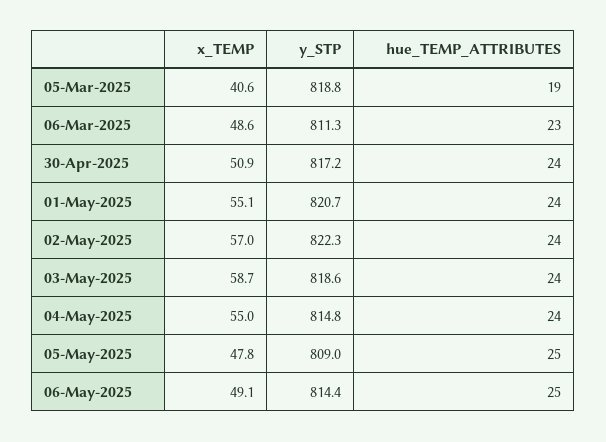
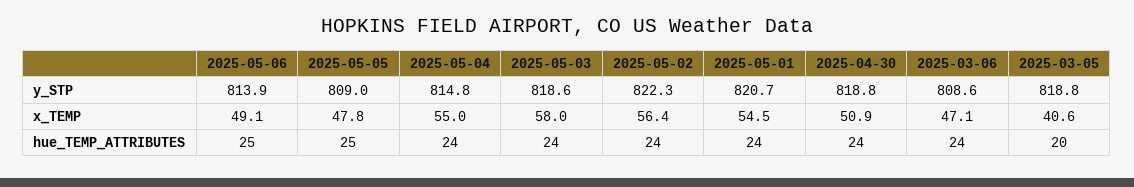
  {
    "x_TEMP": {
      "05-Mar-2025": 40.6,
-     "06-Mar-2025": 48.6,
+     "06-Mar-2025": 47.1,
      "30-Apr-2025": 50.9,
-     "01-May-2025": 55.1,
+     "01-May-2025": 54.5,
-     "02-May-2025": 57,
+     "02-May-2025": 56.4,
-     "03-May-2025": 58.7,
+     "03-May-2025": 58,
      "04-May-2025": 55,
      "05-May-2025": 47.8,
      "06-May-2025": 49.1
    },
    "y_STP": {
      "05-Mar-2025": 818.8,
-     "06-Mar-2025": 811.3,
+     "06-Mar-2025": 808.6,
-     "30-Apr-2025": 817.2,
+     "30-Apr-2025": 818.8,
      "01-May-2025": 820.7,
      "02-May-2025": 822.3,
      "03-May-2025": 818.6,
      "04-May-2025": 814.8,
      "05-May-2025": 809,
-     "06-May-2025": 814.4
+     "06-May-2025": 813.9
    },
    "hue_TEMP_ATTRIBUTES": {
-     "05-Mar-2025": 19,
+     "05-Mar-2025": 20,
-     "06-Mar-2025": 23,
+     "06-Mar-2025": 24,
      "30-Apr-2025": 24,
      "01-May-2025": 24,
      "02-May-2025": 24,
      "03-May-2025": 24,
      "04-May-2025": 24,
      "05-May-2025": 25,
      "06-May-2025": 25
    }
  }

